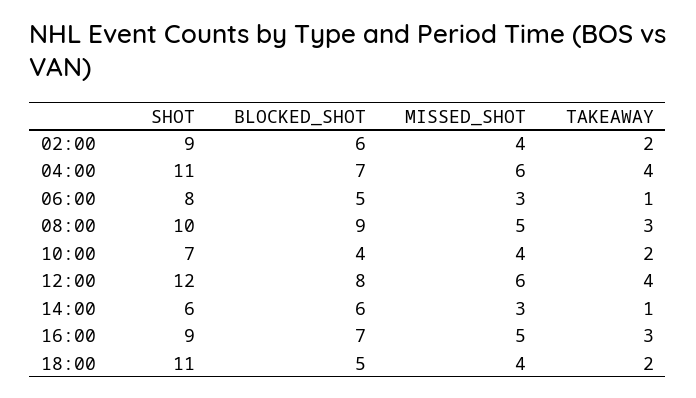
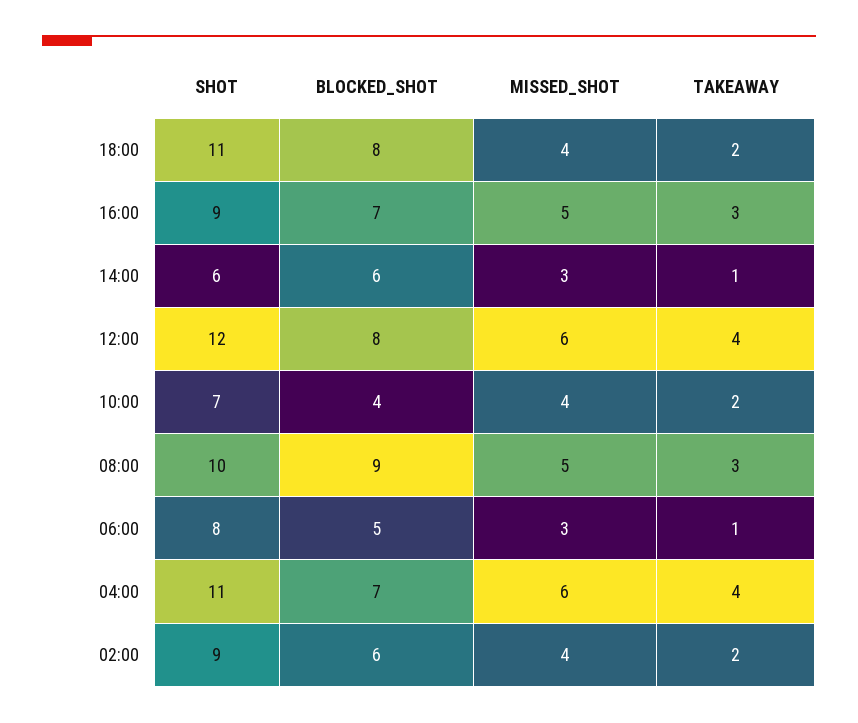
  {
    "SHOT": {
      "02:00": 9,
      "04:00": 11,
      "06:00": 8,
      "08:00": 10,
      "10:00": 7,
      "12:00": 12,
      "14:00": 6,
      "16:00": 9,
      "18:00": 11
    },
    "BLOCKED_SHOT": {
      "02:00": 6,
      "04:00": 7,
      "06:00": 5,
      "08:00": 9,
      "10:00": 4,
      "12:00": 8,
      "14:00": 6,
      "16:00": 7,
-     "18:00": 5
+     "18:00": 8
    },
    "MISSED_SHOT": {
      "02:00": 4,
      "04:00": 6,
      "06:00": 3,
      "08:00": 5,
      "10:00": 4,
      "12:00": 6,
      "14:00": 3,
      "16:00": 5,
      "18:00": 4
    },
    "TAKEAWAY": {
      "02:00": 2,
      "04:00": 4,
      "06:00": 1,
      "08:00": 3,
      "10:00": 2,
      "12:00": 4,
      "14:00": 1,
      "16:00": 3,
      "18:00": 2
    }
  }

